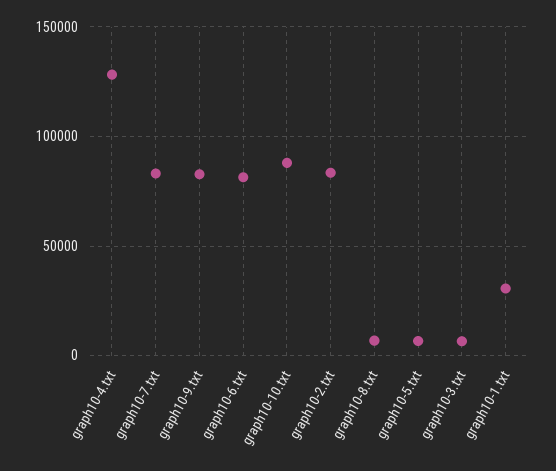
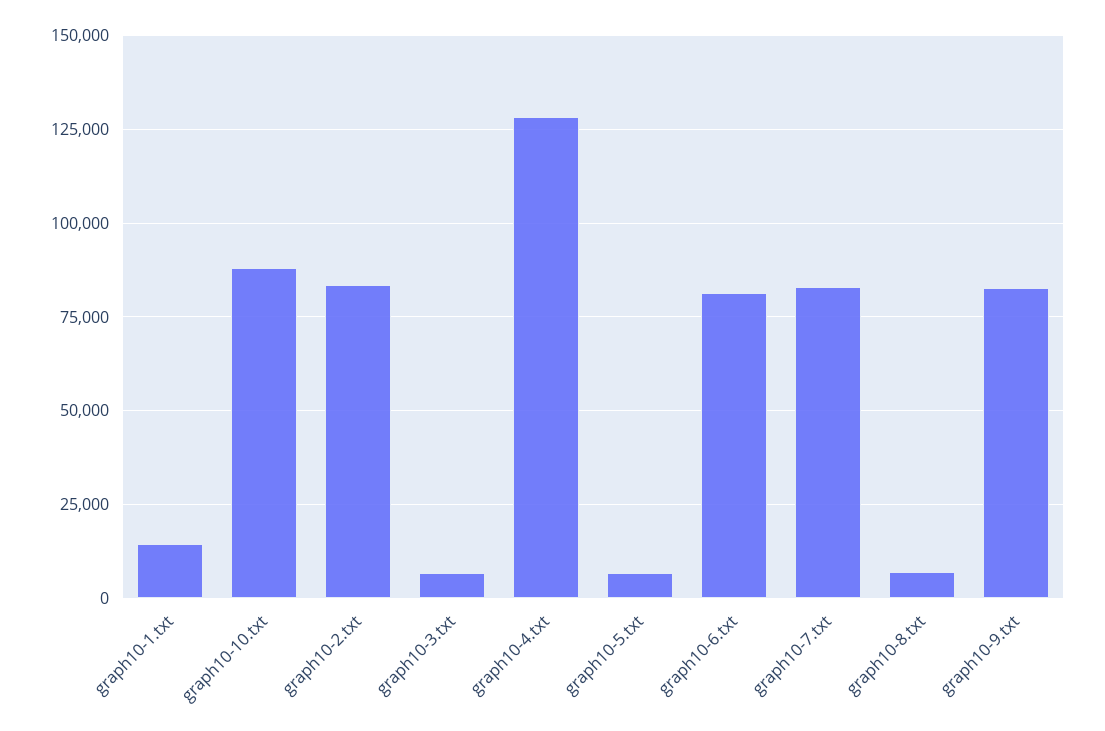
  {
    "graph10-4.txt": 127500,
    "graph10-7.txt": 82500,
    "graph10-9.txt": 82500,
    "graph10-6.txt": 82500,
    "graph10-10.txt": 87500,
    "graph10-2.txt": 82500,
    "graph10-8.txt": 7500,
    "graph10-5.txt": 7500,
    "graph10-3.txt": 7500,
-   "graph10-1.txt": 30000
+   "graph10-1.txt": 15000
  }

